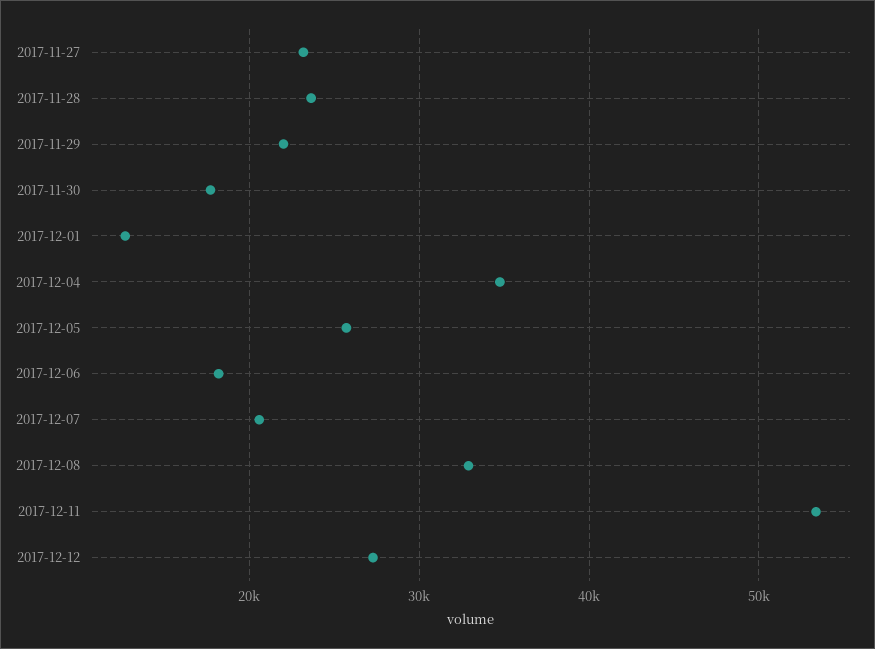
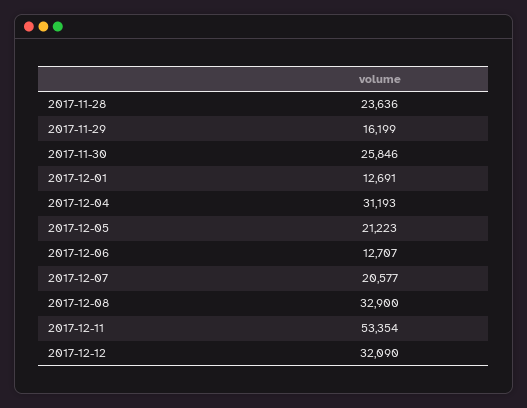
  {
-   "2017-11-27": 23000,
    "2017-11-28": 23636,
-   "2017-11-29": 22000,
+   "2017-11-29": 16199,
-   "2017-11-30": 18000,
+   "2017-11-30": 25846,
    "2017-12-01": 12691,
-   "2017-12-04": 35000,
+   "2017-12-04": 31193,
-   "2017-12-05": 26000,
+   "2017-12-05": 21223,
-   "2017-12-06": 18000,
+   "2017-12-06": 12707,
    "2017-12-07": 20577,
    "2017-12-08": 32900,
    "2017-12-11": 53354,
-   "2017-12-12": 27000
+   "2017-12-12": 32090
  }

